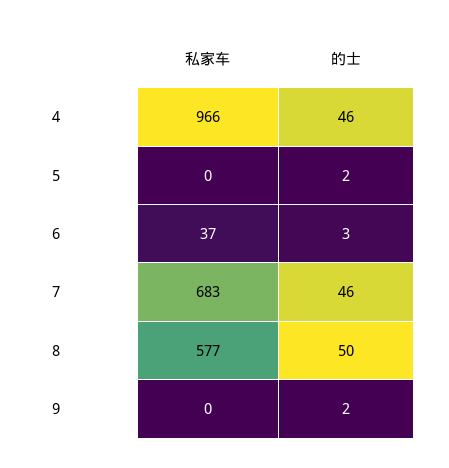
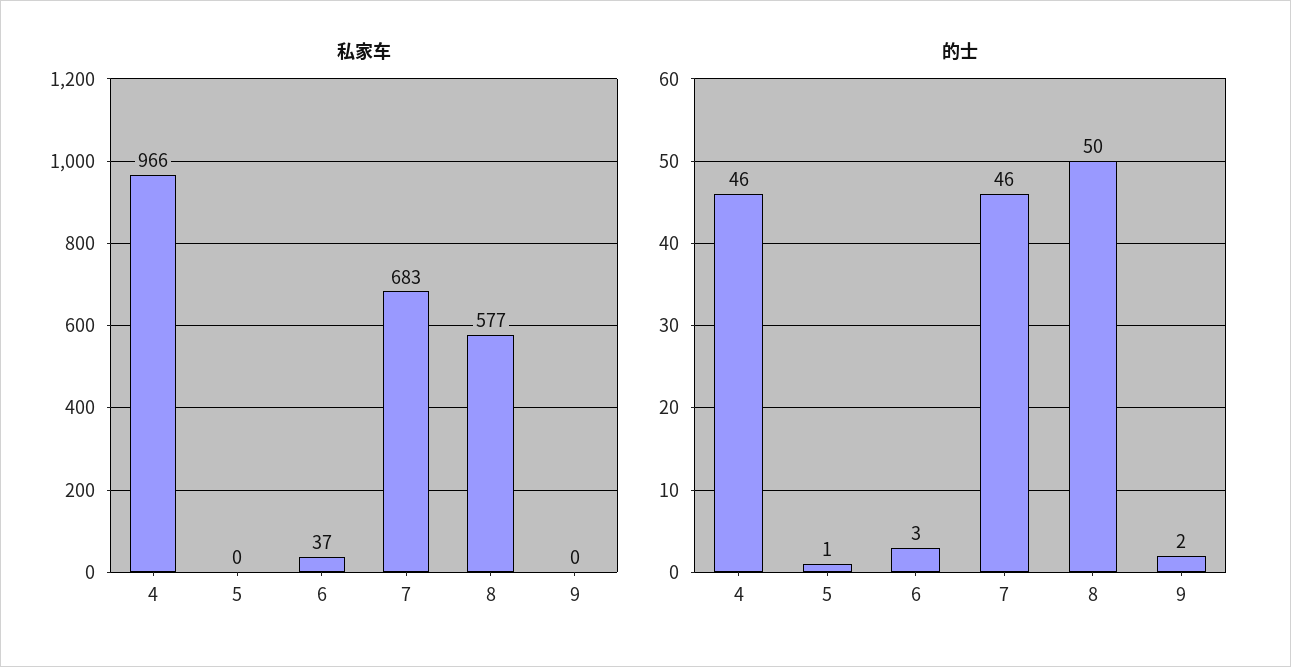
  {
    "私家车": {
      "4": 966,
      "5": 0,
      "6": 37,
      "7": 683,
      "8": 577,
      "9": 0
    },
    "的士": {
      "4": 46,
-     "5": 2,
+     "5": 1,
      "6": 3,
      "7": 46,
      "8": 50,
      "9": 2
    }
  }

